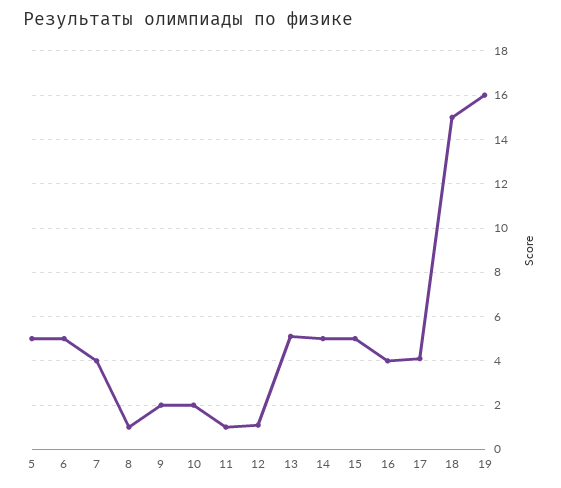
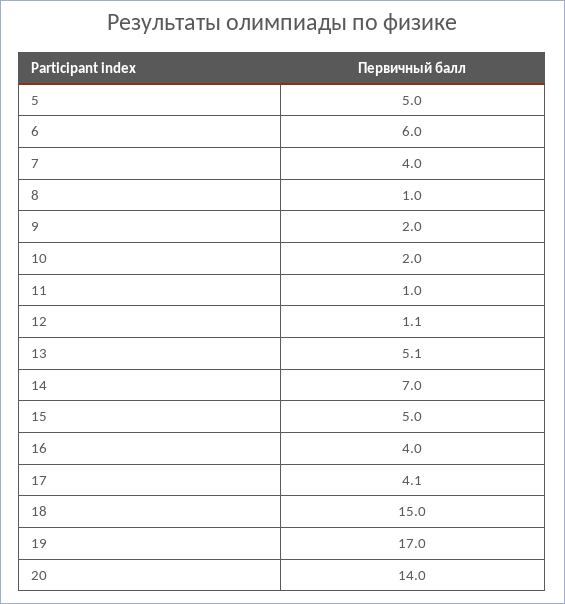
  {
    "5": 5,
-   "6": 5,
+   "6": 6,
    "7": 4,
    "8": 1,
    "9": 2,
    "10": 2,
    "11": 1,
    "12": 1.1,
    "13": 5.1,
-   "14": 5,
+   "14": 7,
    "15": 5,
    "16": 4,
    "17": 4.1,
    "18": 15,
-   "19": 16
+   "19": 17,
+   "20": 14
  }

